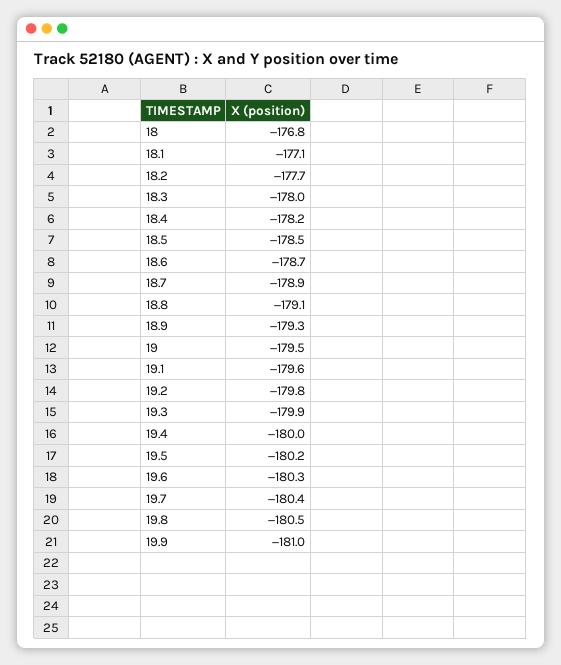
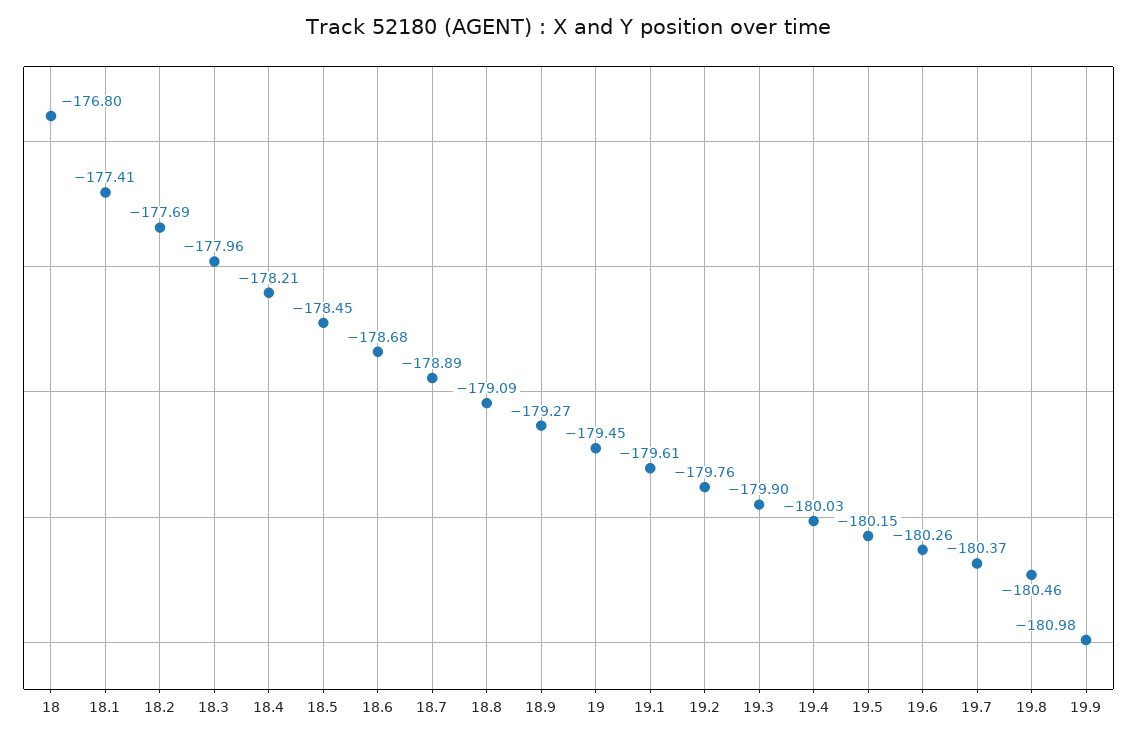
  {
    "18": -176.8,
-   "18.1": -177.1,
+   "18.1": -177.41,
    "18.2": -177.69,
    "18.3": -177.96,
    "18.4": -178.21,
    "18.5": -178.45,
    "18.6": -178.68,
    "18.7": -178.89,
    "18.8": -179.09,
    "18.9": -179.27,
    "19": -179.45,
    "19.1": -179.61,
    "19.2": -179.76,
    "19.3": -179.9,
    "19.4": -180.03,
    "19.5": -180.15,
    "19.6": -180.26,
    "19.7": -180.37,
    "19.8": -180.46,
    "19.9": -180.98
  }

